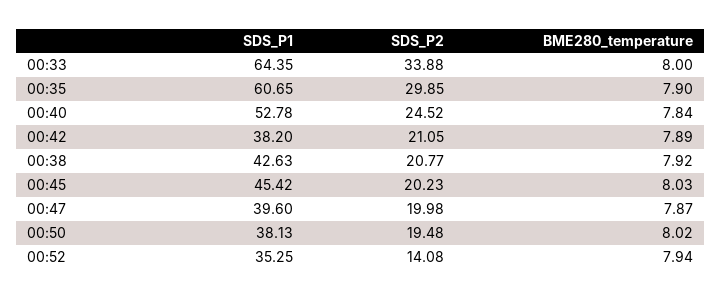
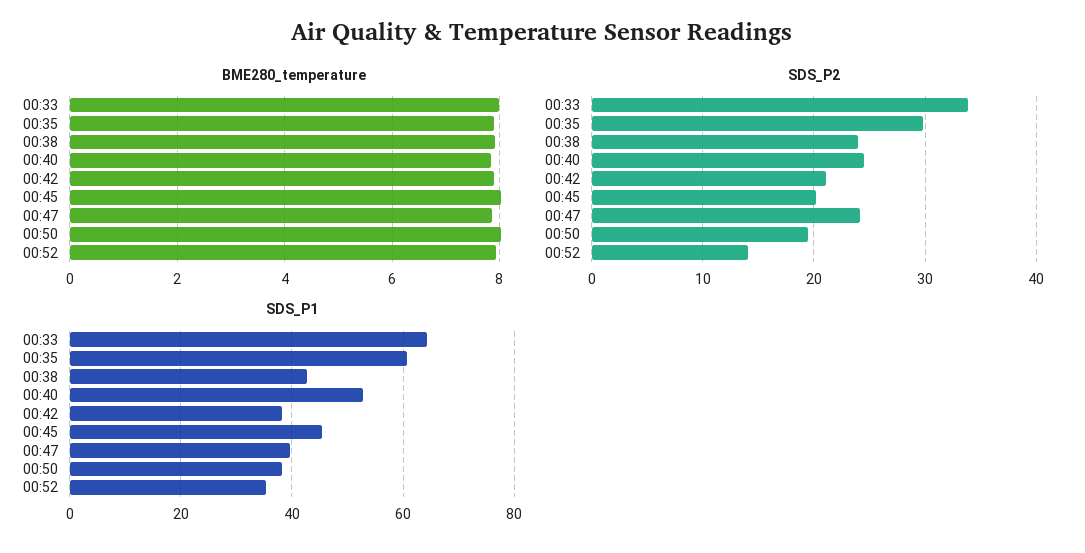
  {
    "SDS_P1": {
      "00:33": 64.35,
      "00:35": 60.65,
      "00:40": 52.78,
      "00:42": 38.2,
      "00:38": 42.63,
      "00:45": 45.42,
      "00:47": 39.6,
      "00:50": 38.13,
      "00:52": 35.25
    },
    "SDS_P2": {
      "00:33": 33.88,
      "00:35": 29.85,
      "00:40": 24.52,
      "00:42": 21.05,
-     "00:38": 20.77,
+     "00:38": 24,
      "00:45": 20.23,
-     "00:47": 19.98,
+     "00:47": 24,
      "00:50": 19.48,
      "00:52": 14.08
    },
    "BME280_temperature": {
      "00:33": 8,
      "00:35": 7.9,
      "00:40": 7.84,
      "00:42": 7.89,
      "00:38": 7.92,
      "00:45": 8.03,
      "00:47": 7.87,
      "00:50": 8.02,
      "00:52": 7.94
    }
  }

